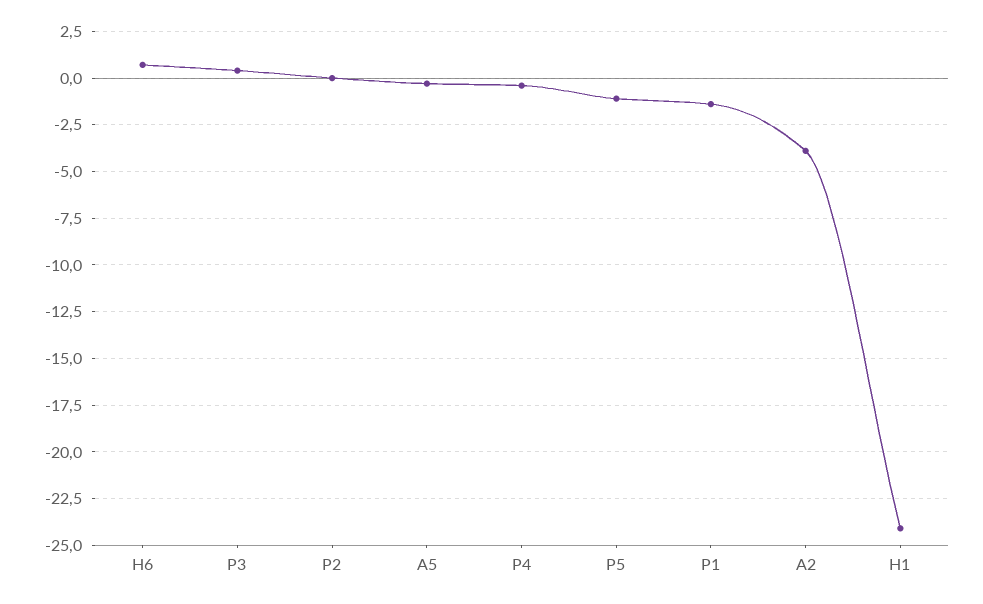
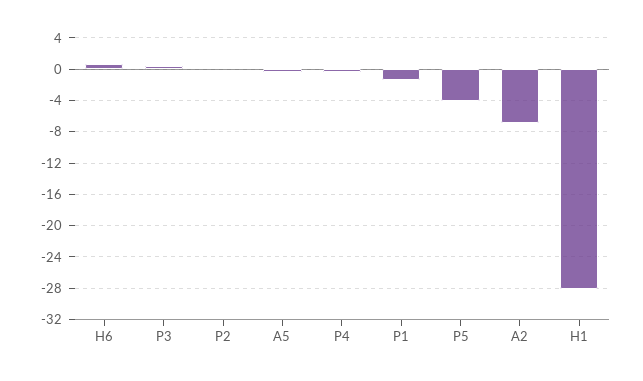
  {
    "H6": 0.5,
    "P3": 0.5,
    "P2": 0,
    "A5": -0.5,
    "P4": -0.5,
-   "P5": -1,
+   "P5": -4,
    "P1": -1.5,
-   "A2": -4,
+   "A2": -7,
-   "H1": -24
+   "H1": -28
  }

